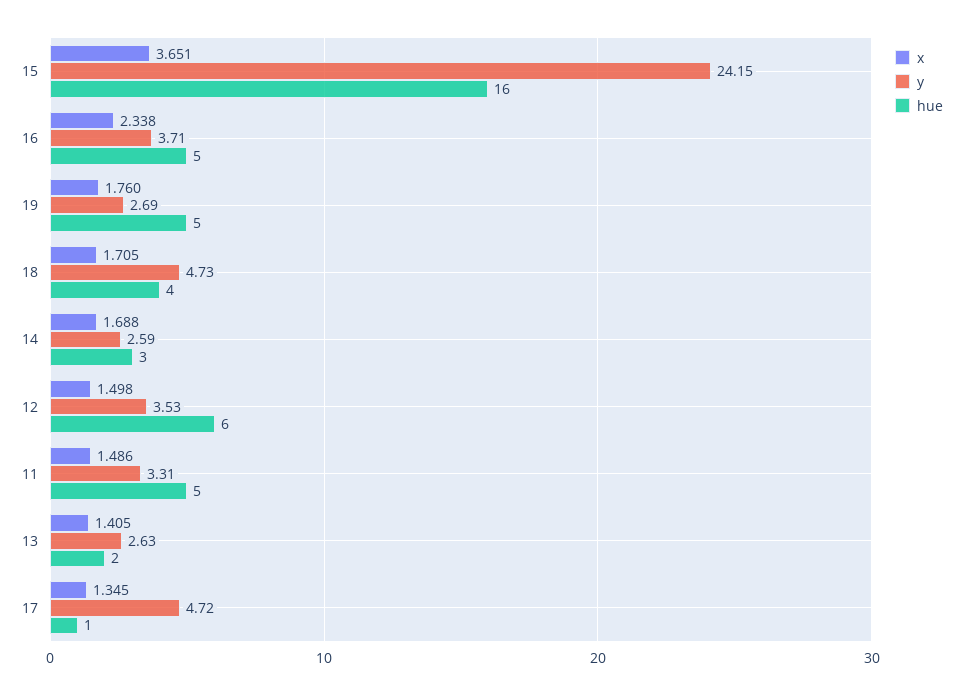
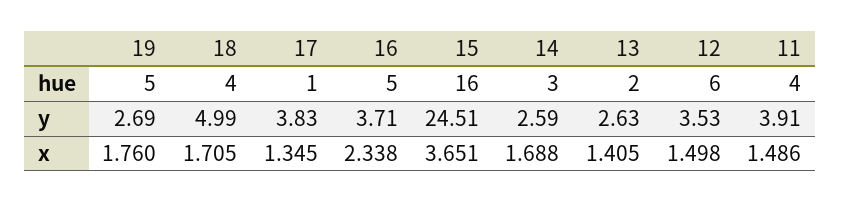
  {
    "x": {
      "15": 3.651,
      "16": 2.338,
      "19": 1.76,
      "18": 1.705,
      "14": 1.688,
      "12": 1.498,
      "11": 1.486,
      "13": 1.405,
      "17": 1.345
    },
    "y": {
-     "15": 24.15,
+     "15": 24.51,
      "16": 3.71,
      "19": 2.69,
-     "18": 4.73,
+     "18": 4.99,
      "14": 2.59,
      "12": 3.53,
-     "11": 3.31,
+     "11": 3.91,
      "13": 2.63,
-     "17": 4.72
+     "17": 3.83
    },
    "hue": {
      "15": 16,
      "16": 5,
      "19": 5,
      "18": 4,
      "14": 3,
      "12": 6,
-     "11": 5,
+     "11": 4,
      "13": 2,
      "17": 1
    }
  }

